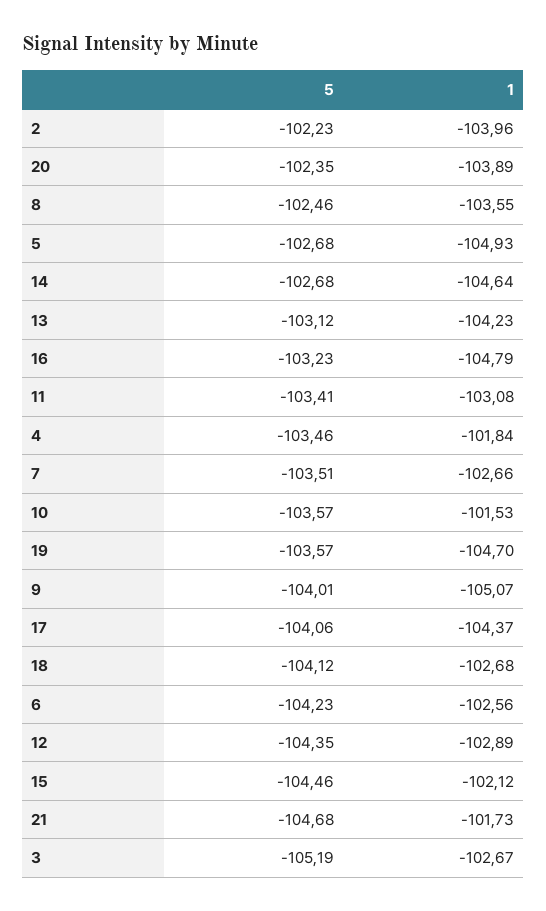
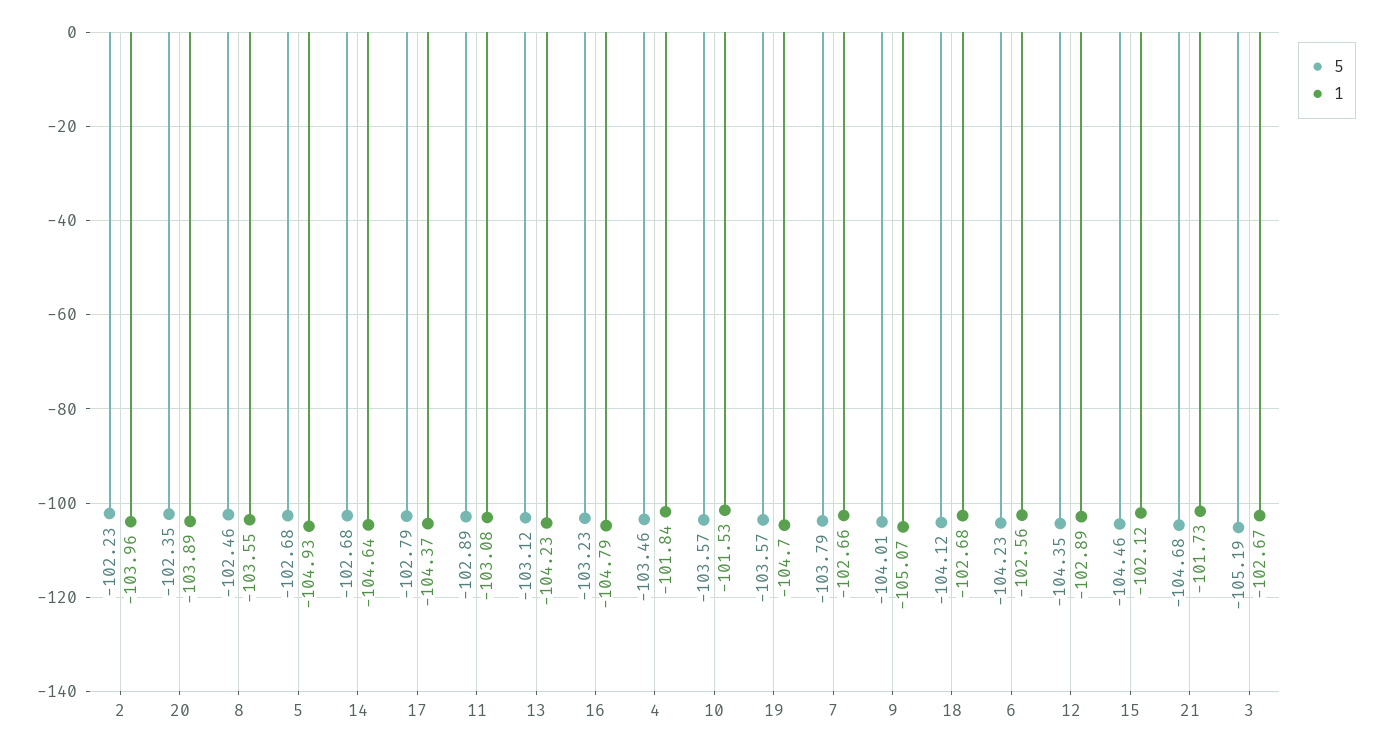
  {
    "5": {
      "2": -102.23,
      "20": -102.35,
      "8": -102.46,
      "5": -102.68,
      "14": -102.68,
      "13": -103.12,
      "16": -103.23,
-     "11": -103.41,
+     "11": -102.89,
      "4": -103.46,
-     "7": -103.51,
+     "7": -103.79,
      "10": -103.57,
      "19": -103.57,
      "9": -104.01,
-     "17": -104.06,
+     "17": -102.79,
      "18": -104.12,
      "6": -104.23,
      "12": -104.35,
      "15": -104.46,
      "21": -104.68,
      "3": -105.19
    },
    "1": {
      "2": -103.96,
      "20": -103.89,
      "8": -103.55,
      "5": -104.93,
      "14": -104.64,
      "13": -104.23,
      "16": -104.79,
      "11": -103.08,
      "4": -101.84,
      "7": -102.66,
      "10": -101.53,
      "19": -104.7,
      "9": -105.07,
      "17": -104.37,
      "18": -102.68,
      "6": -102.56,
      "12": -102.89,
      "15": -102.12,
      "21": -101.73,
      "3": -102.67
    }
  }

